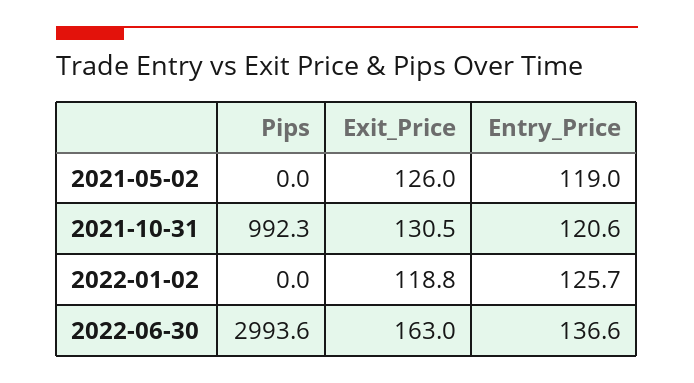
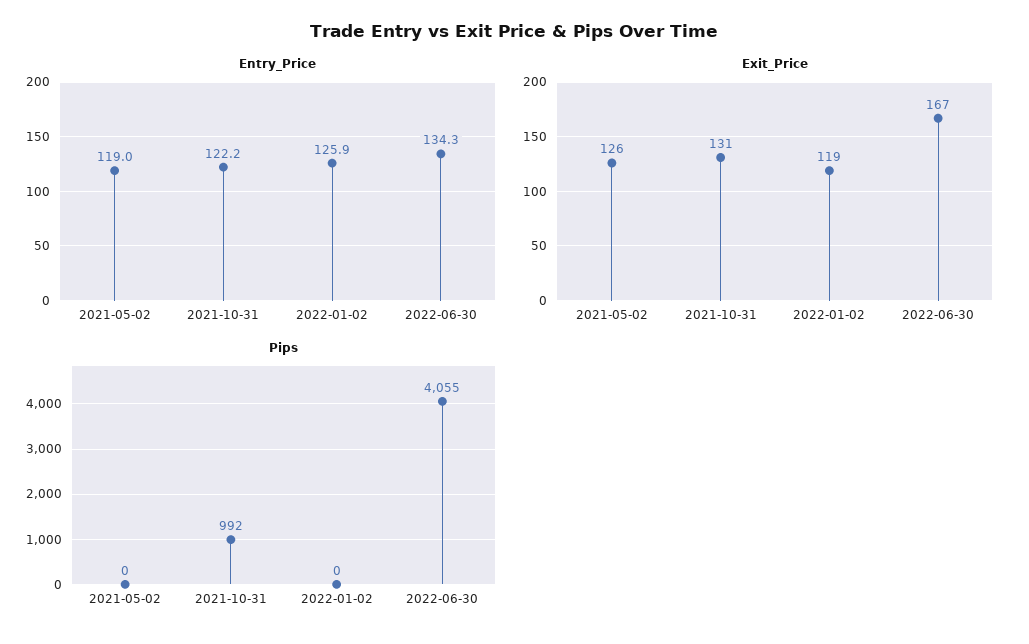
  {
    "Pips": {
      "2021-05-02": 0,
      "2021-10-31": 992.3,
      "2022-01-02": 0,
-     "2022-06-30": 2993.6
+     "2022-06-30": 4055
    },
    "Exit_Price": {
      "2021-05-02": 126,
      "2021-10-31": 130.5,
      "2022-01-02": 118.8,
-     "2022-06-30": 163
+     "2022-06-30": 167
    },
    "Entry_Price": {
      "2021-05-02": 119,
-     "2021-10-31": 120.6,
+     "2021-10-31": 122.2,
-     "2022-01-02": 125.7,
+     "2022-01-02": 125.9,
-     "2022-06-30": 136.6
+     "2022-06-30": 134.3
    }
  }

